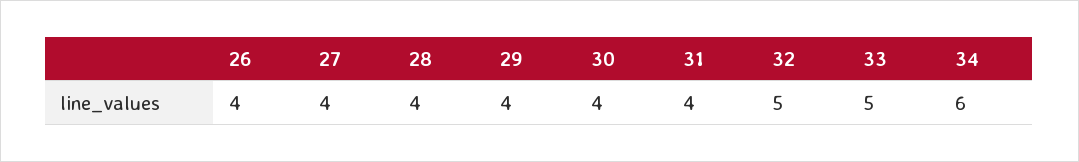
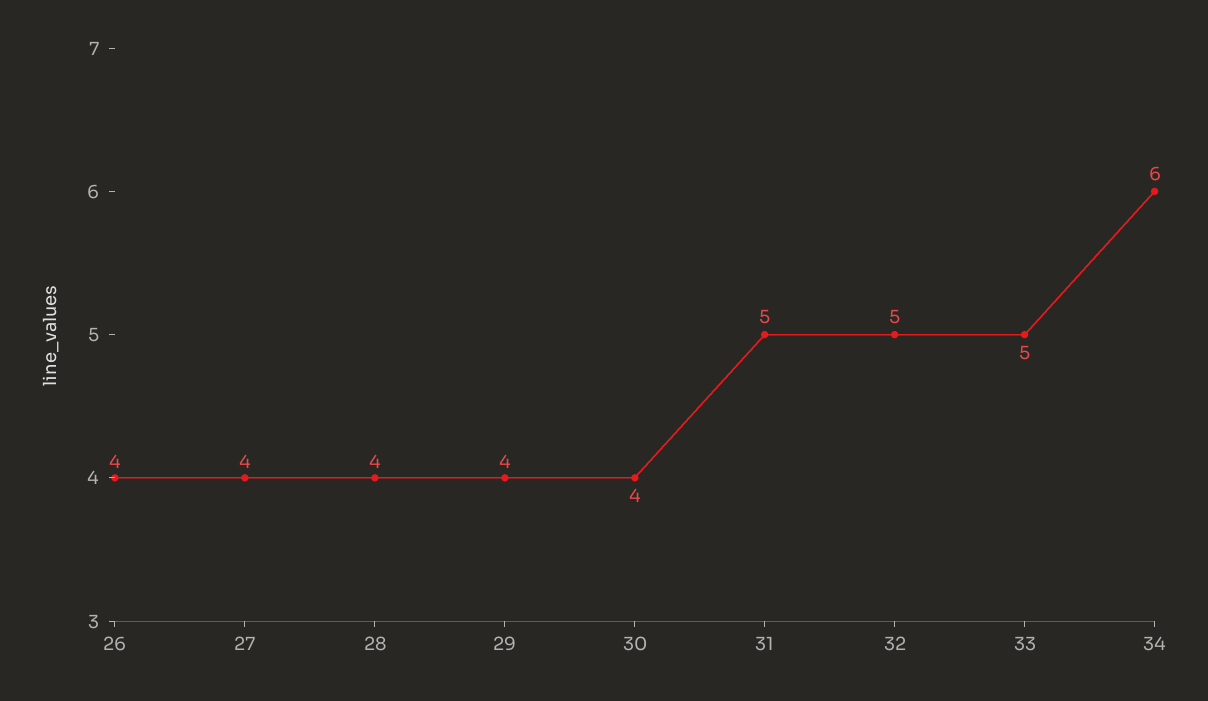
  {
    "26": 4,
    "27": 4,
    "28": 4,
    "29": 4,
    "30": 4,
-   "31": 4,
+   "31": 5,
    "32": 5,
    "33": 5,
    "34": 6
  }

